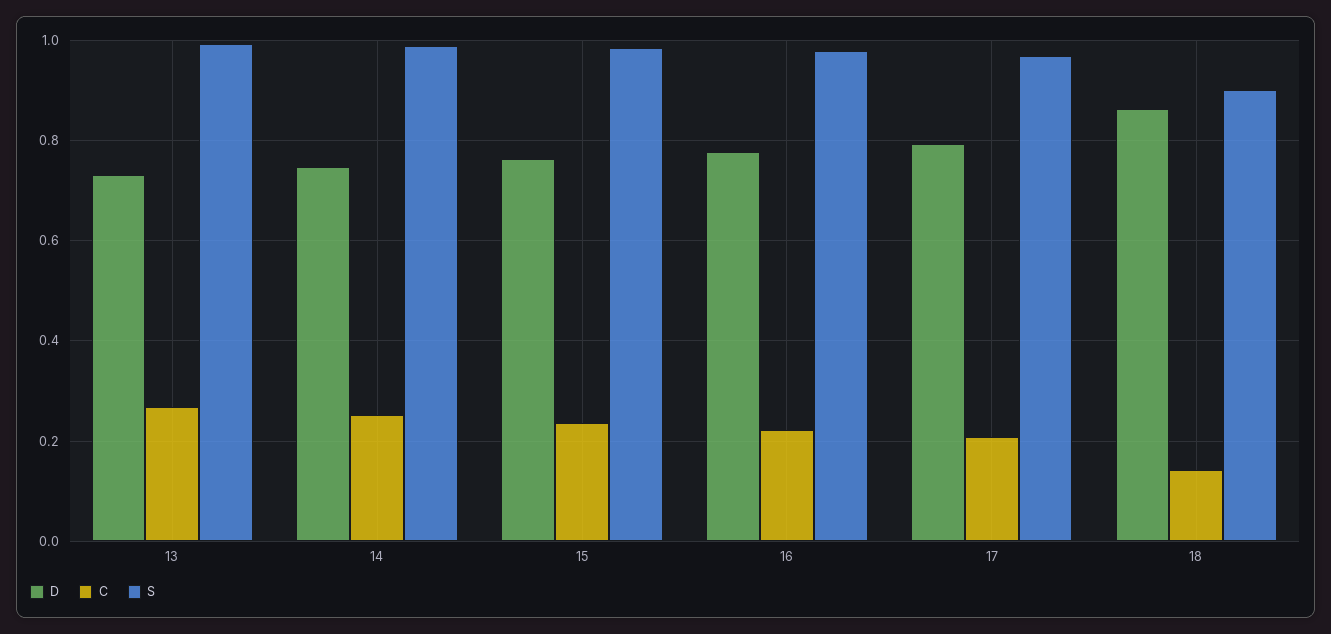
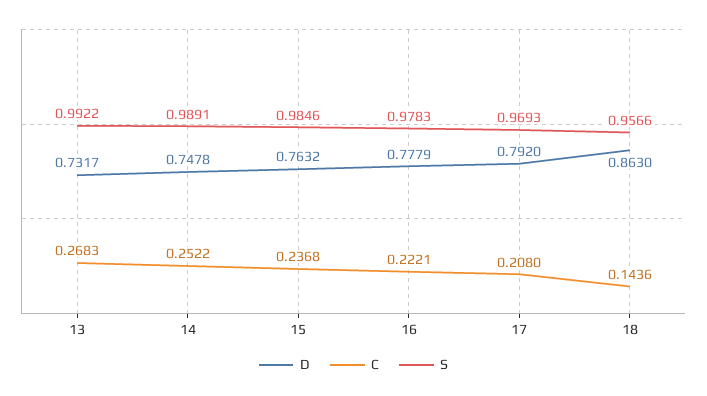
  {
    "D": {
      "13": 0.7317,
      "14": 0.7478,
      "15": 0.7632,
      "16": 0.7779,
      "17": 0.792,
      "18": 0.863
    },
    "C": {
      "13": 0.2683,
      "14": 0.2522,
      "15": 0.2368,
      "16": 0.2221,
      "17": 0.208,
      "18": 0.1436
    },
    "S": {
      "13": 0.9922,
      "14": 0.9891,
      "15": 0.9846,
      "16": 0.9783,
      "17": 0.9693,
-     "18": 0.9
+     "18": 0.9566
    }
  }

